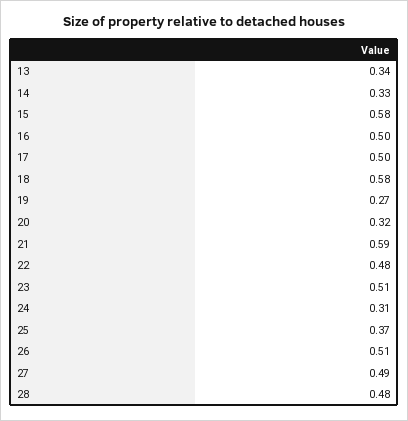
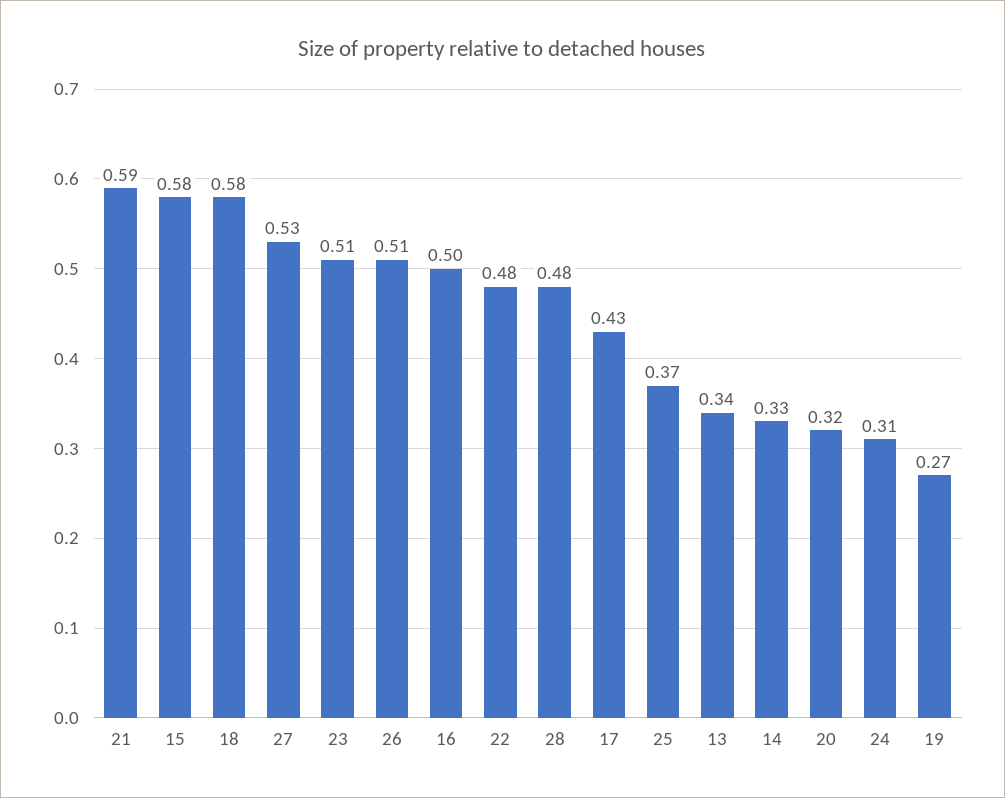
  {
    "13": 0.34,
    "14": 0.33,
    "15": 0.58,
    "16": 0.5,
-   "17": 0.5,
+   "17": 0.43,
    "18": 0.58,
    "19": 0.27,
    "20": 0.32,
    "21": 0.59,
    "22": 0.48,
    "23": 0.51,
    "24": 0.31,
    "25": 0.37,
    "26": 0.51,
-   "27": 0.49,
+   "27": 0.53,
    "28": 0.48
  }

